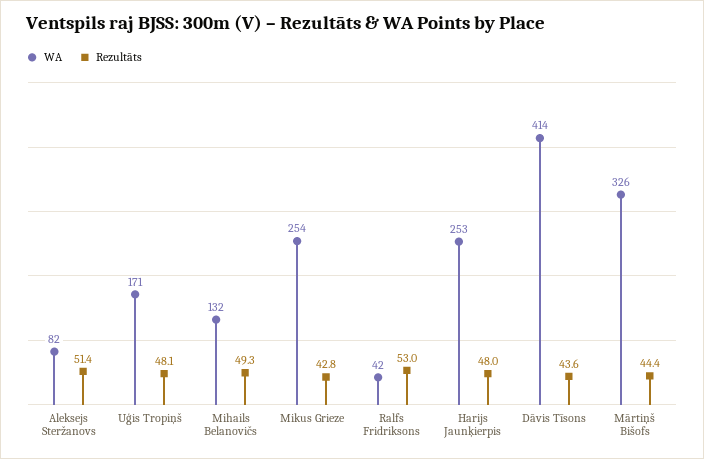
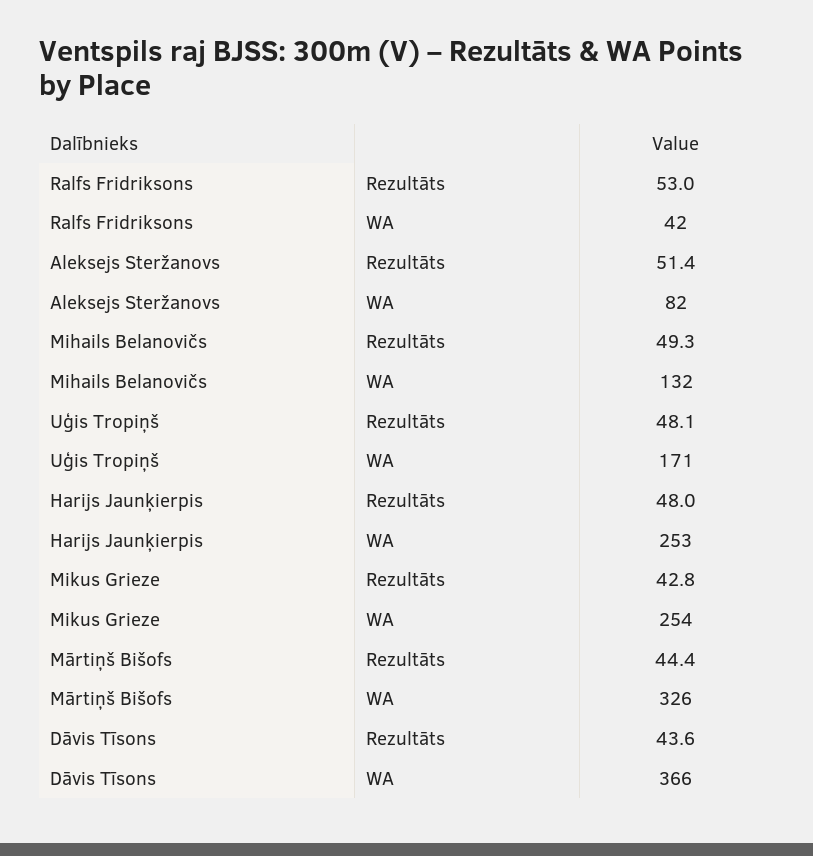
  {
    "WA": {
      "Aleksejs Steržanovs": 82,
      "Uģis Tropiņš": 171,
      "Mihails Belanovičs": 132,
      "Mikus Grieze": 254,
      "Ralfs Fridriksons": 42,
      "Harijs Jaunķierpis": 253,
-     "Dāvis Tīsons": 414,
+     "Dāvis Tīsons": 366,
      "Mārtiņš Bišofs": 326
    },
    "Rezultāts": {
      "Aleksejs Steržanovs": 51.4,
      "Uģis Tropiņš": 48.1,
      "Mihails Belanovičs": 49.3,
      "Mikus Grieze": 42.8,
      "Ralfs Fridriksons": 53,
      "Harijs Jaunķierpis": 48,
      "Dāvis Tīsons": 43.6,
      "Mārtiņš Bišofs": 44.4
    }
  }

